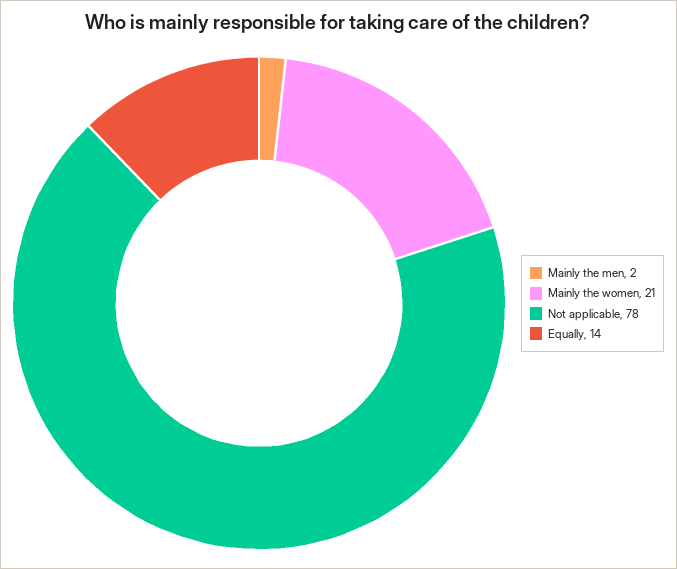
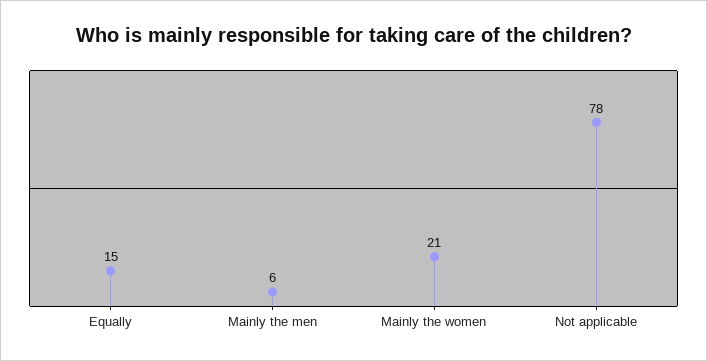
  {
-   "Mainly the men": 2,
+   "Mainly the men": 6,
    "Mainly the women": 21,
    "Not applicable": 78,
-   "Equally": 14
+   "Equally": 15
  }

